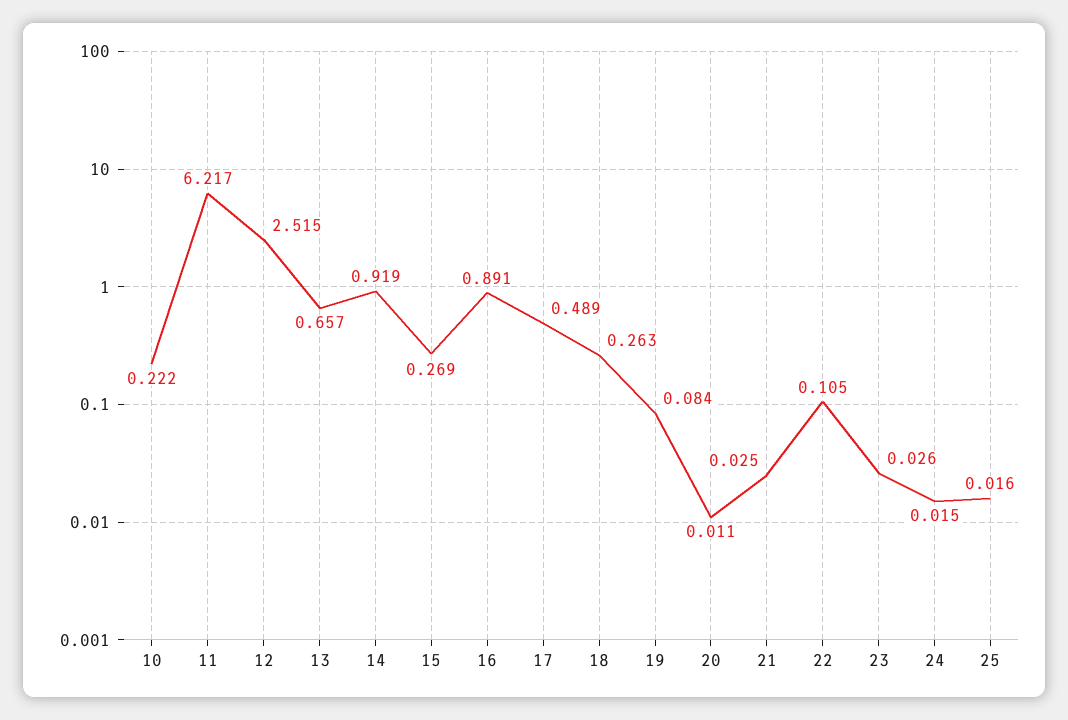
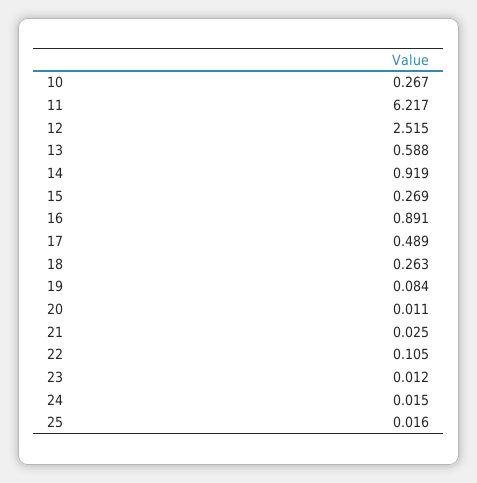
  {
-   "10": 0.222,
+   "10": 0.267,
    "11": 6.217,
    "12": 2.515,
-   "13": 0.657,
+   "13": 0.588,
    "14": 0.919,
    "15": 0.269,
    "16": 0.891,
    "17": 0.489,
    "18": 0.263,
    "19": 0.084,
    "20": 0.011,
    "21": 0.025,
    "22": 0.105,
-   "23": 0.026,
+   "23": 0.012,
    "24": 0.015,
    "25": 0.016
  }

